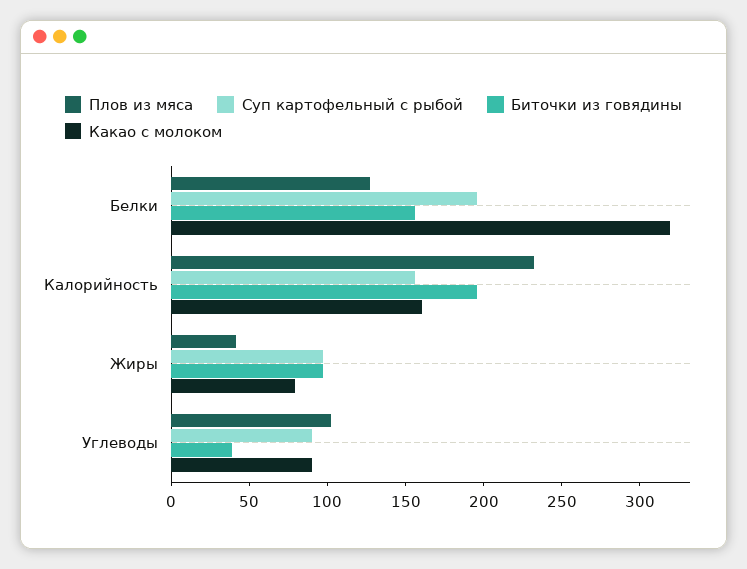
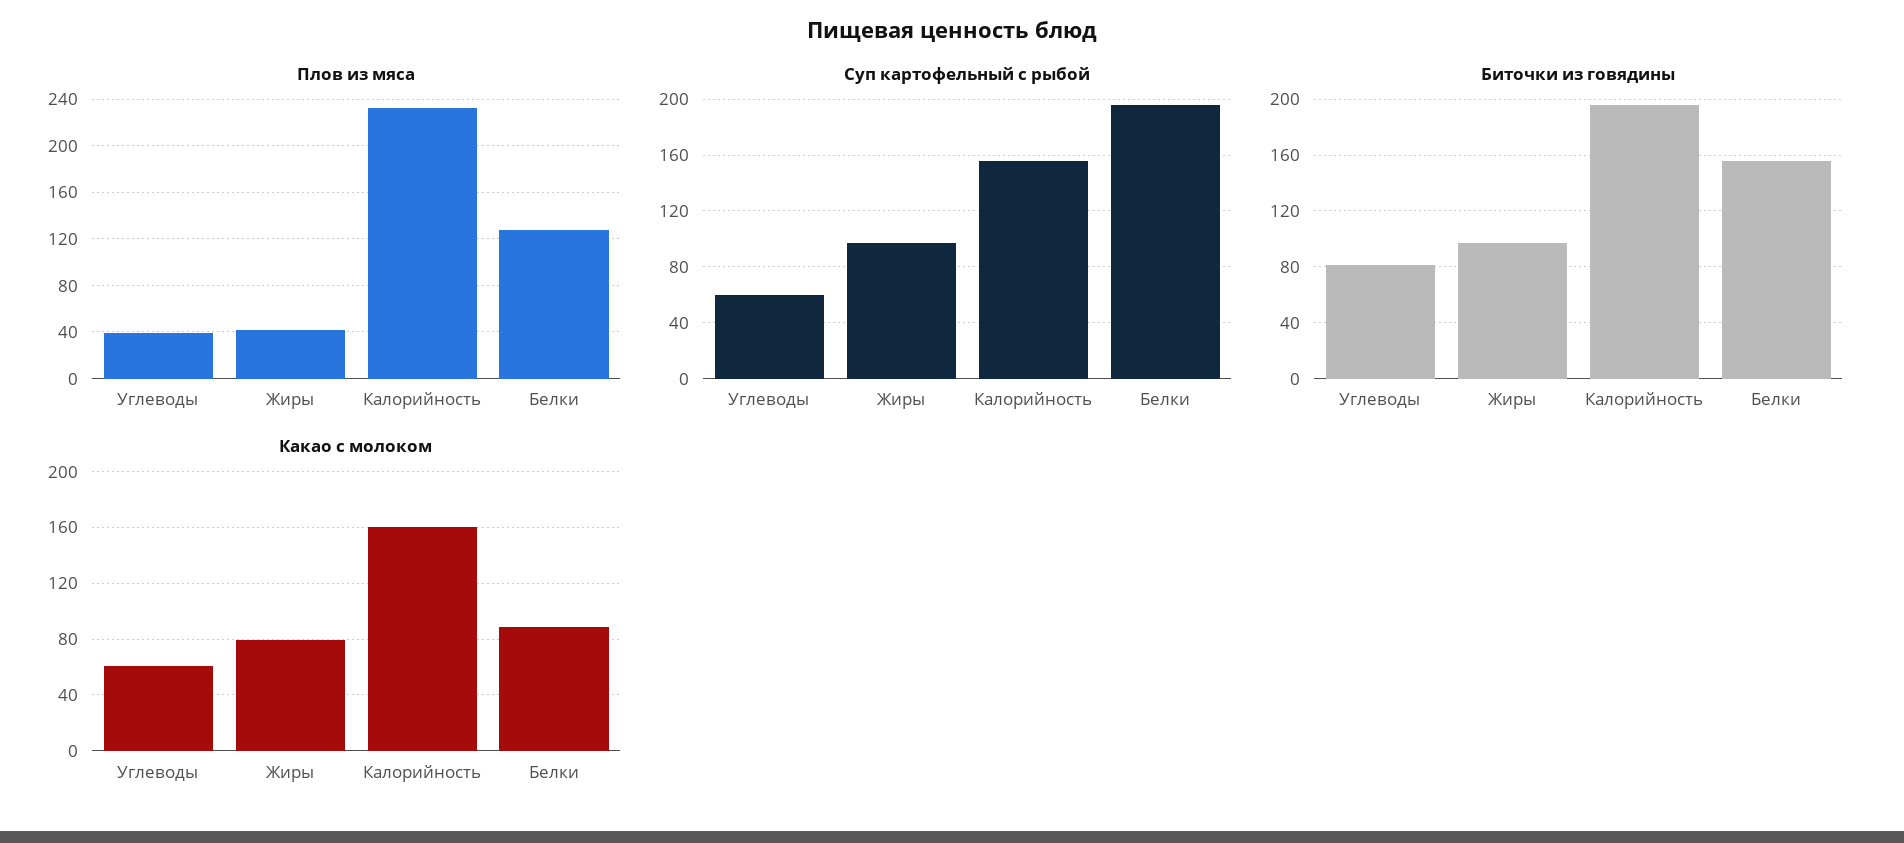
  {
    "Плов из мяса": {
      "Белки": 130,
      "Калорийность": 230,
      "Жиры": 40,
-     "Углеводы": 100
+     "Углеводы": 40
    },
    "Суп картофельный с рыбой": {
      "Белки": 195,
      "Калорийность": 155,
      "Жиры": 95,
-     "Углеводы": 90
+     "Углеводы": 60
    },
    "Биточки из говядины": {
      "Белки": 155,
      "Калорийность": 195,
      "Жиры": 95,
-     "Углеводы": 40
+     "Углеводы": 80
    },
    "Какао с молоком": {
-     "Белки": 320,
+     "Белки": 90,
      "Калорийность": 160,
      "Жиры": 80,
-     "Углеводы": 90
+     "Углеводы": 60
    }
  }

